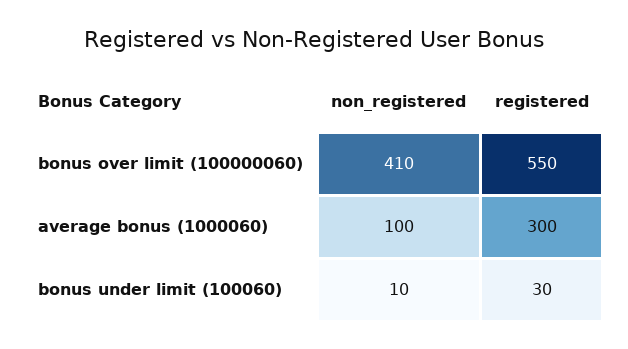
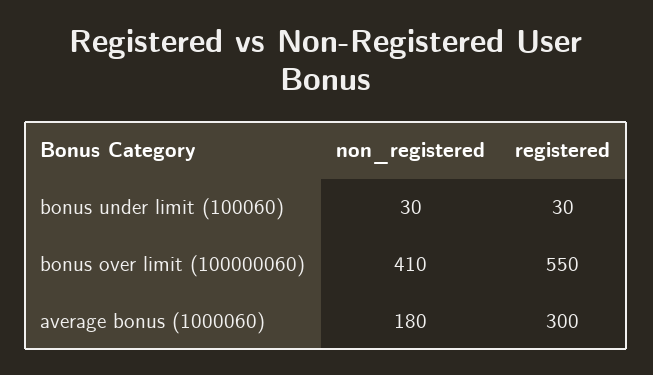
  {
    "non_registered": {
      "bonus over limit (100000060)": 410,
-     "average bonus (1000060)": 100,
+     "average bonus (1000060)": 180,
-     "bonus under limit (100060)": 10
+     "bonus under limit (100060)": 30
    },
    "registered": {
      "bonus over limit (100000060)": 550,
      "average bonus (1000060)": 300,
      "bonus under limit (100060)": 30
    }
  }

